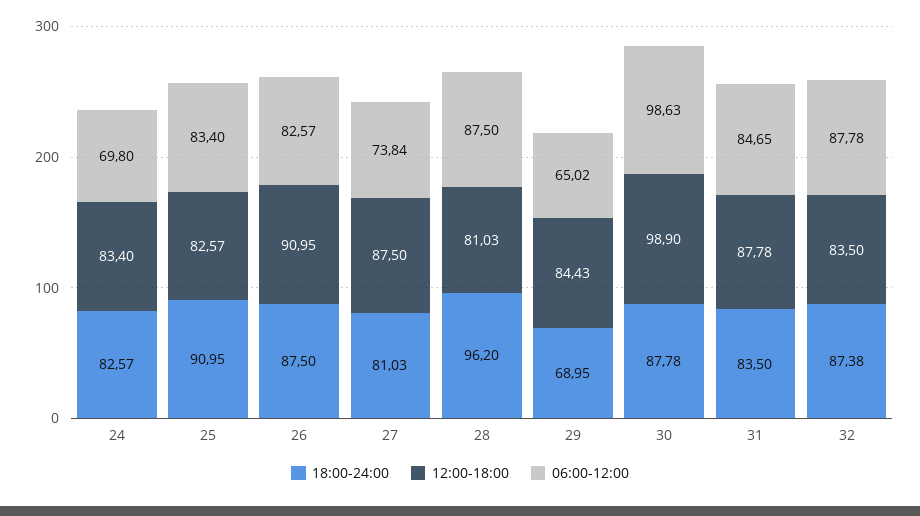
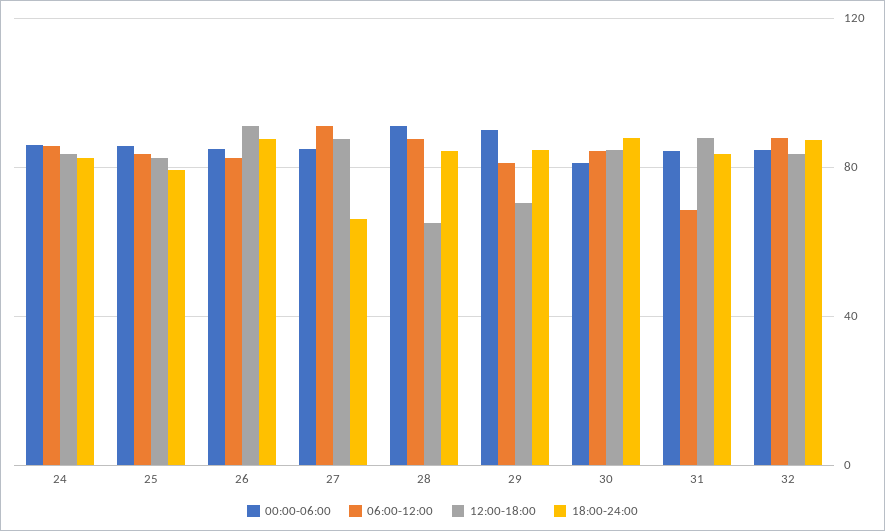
  {
    "18:00-24:00": {
      "24": 82.57,
-     "25": 90.95,
+     "25": 80,
      "26": 87.5,
-     "27": 81.03,
+     "27": 65,
-     "28": 96.2,
+     "28": 85,
-     "29": 68.95,
+     "29": 85,
      "30": 87.78,
      "31": 83.5,
      "32": 87.38
    },
    "12:00-18:00": {
      "24": 83.4,
      "25": 82.57,
      "26": 90.95,
      "27": 87.5,
-     "28": 81.03,
+     "28": 65,
-     "29": 84.43,
+     "29": 70,
-     "30": 98.9,
+     "30": 85,
      "31": 87.78,
      "32": 83.5
    },
    "06:00-12:00": {
-     "24": 69.8,
+     "24": 85,
      "25": 83.4,
      "26": 82.57,
-     "27": 73.84,
+     "27": 90,
      "28": 87.5,
-     "29": 65.02,
+     "29": 80,
-     "30": 98.63,
+     "30": 85,
-     "31": 84.65,
+     "31": 70,
      "32": 87.78
-   }
+   },
+   "00:00-06:00": {
+     "24": 85,
+     "25": 85,
+     "26": 85,
+     "27": 85,
+     "28": 90,
+     "29": 90,
+     "30": 80,
+     "31": 85,
+     "32": 85
+   }
  }

